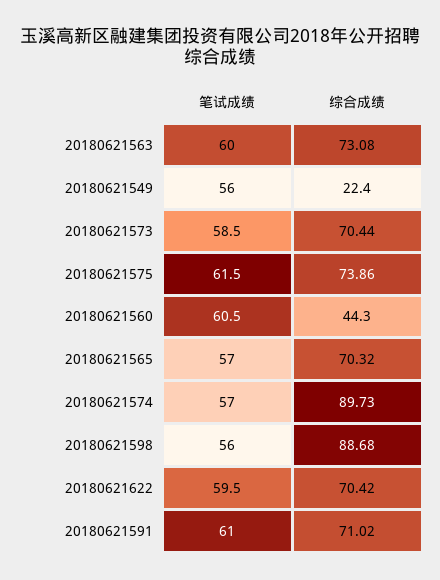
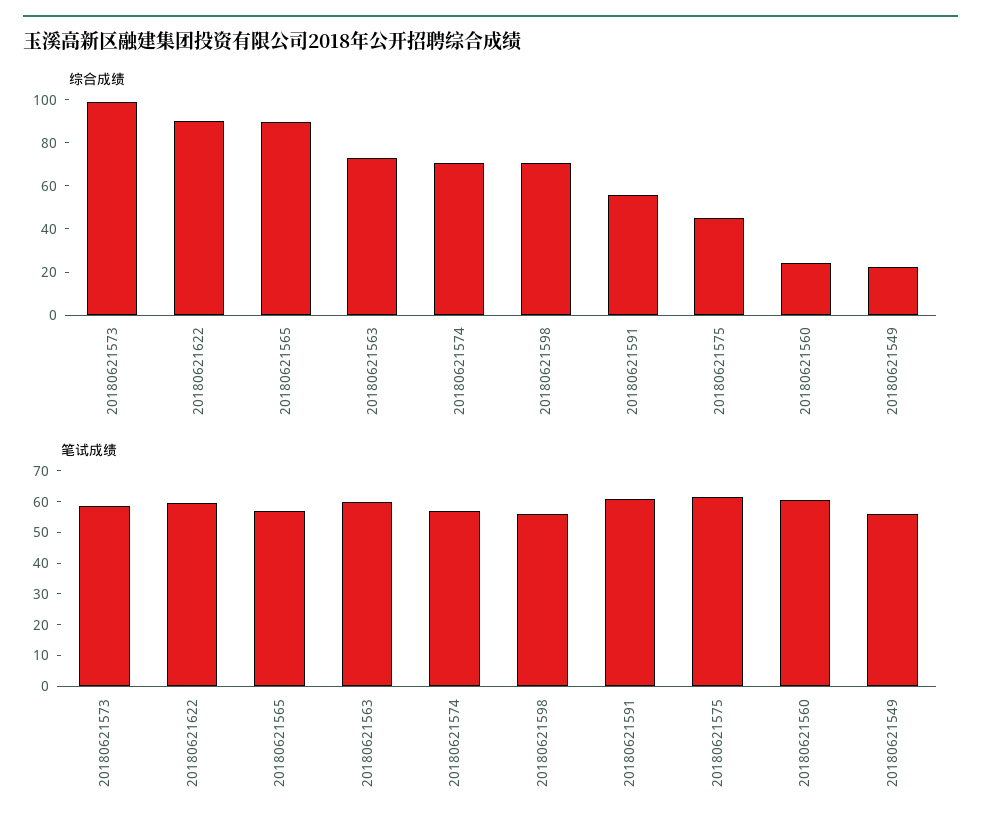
  {
    "笔试成绩": {
      "20180621563": 60,
      "20180621549": 56,
      "20180621573": 58.5,
      "20180621575": 61.5,
      "20180621560": 60.5,
      "20180621565": 57,
      "20180621574": 57,
      "20180621598": 56,
      "20180621622": 59.5,
      "20180621591": 61
    },
    "综合成绩": {
      "20180621563": 73.08,
      "20180621549": 22.4,
-     "20180621573": 70.44,
+     "20180621573": 100,
-     "20180621575": 73.86,
+     "20180621575": 45,
-     "20180621560": 44.3,
+     "20180621560": 25,
-     "20180621565": 70.32,
+     "20180621565": 90,
-     "20180621574": 89.73,
+     "20180621574": 70,
-     "20180621598": 88.68,
+     "20180621598": 70,
-     "20180621622": 70.42,
+     "20180621622": 90,
-     "20180621591": 71.02
+     "20180621591": 55
    }
  }

